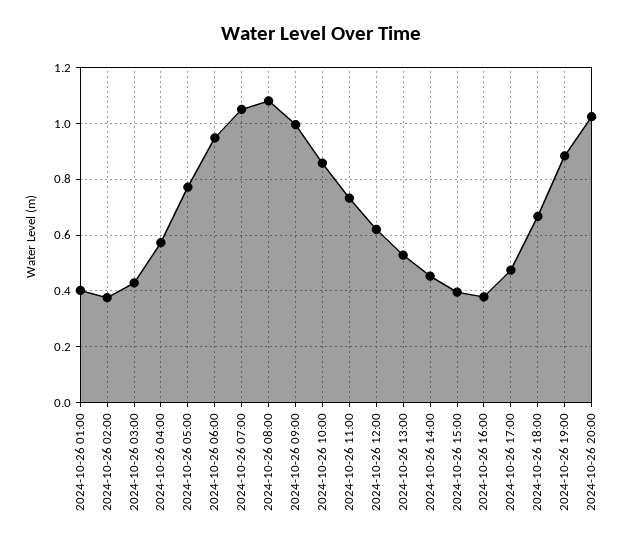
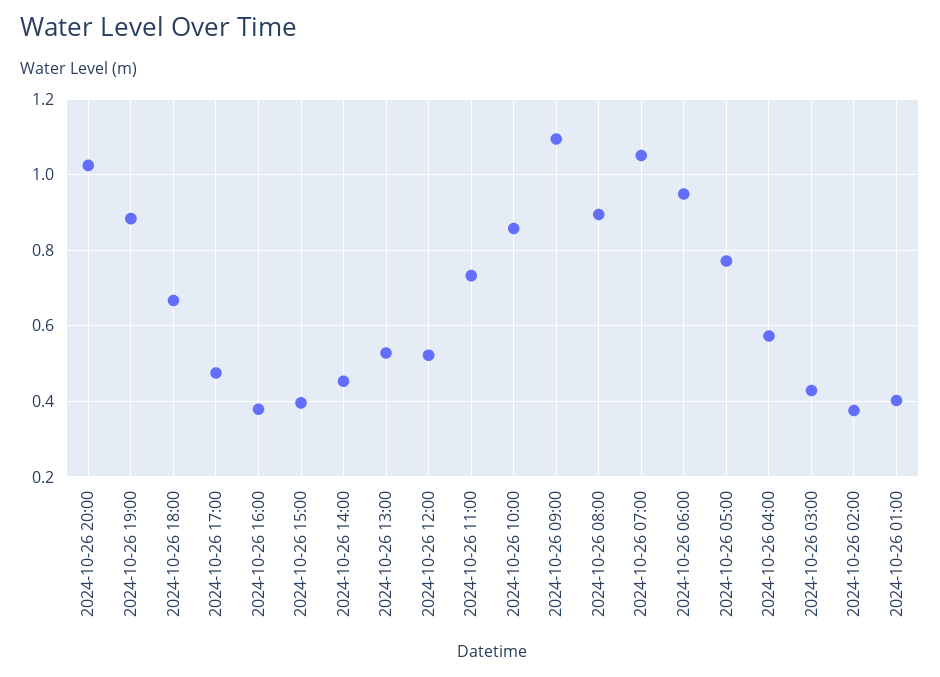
  {
    "2024-10-26 01:00": 0.4,
    "2024-10-26 02:00": 0.38,
    "2024-10-26 03:00": 0.42,
    "2024-10-26 04:00": 0.58,
    "2024-10-26 05:00": 0.78,
    "2024-10-26 06:00": 0.94,
    "2024-10-26 07:00": 1.06,
-   "2024-10-26 08:00": 1.075,
+   "2024-10-26 08:00": 0.9,
-   "2024-10-26 09:00": 1,
+   "2024-10-26 09:00": 1.1,
    "2024-10-26 10:00": 0.86,
    "2024-10-26 11:00": 0.74,
-   "2024-10-26 12:00": 0.625,
+   "2024-10-26 12:00": 0.52,
    "2024-10-26 13:00": 0.52,
    "2024-10-26 14:00": 0.46,
    "2024-10-26 15:00": 0.4,
    "2024-10-26 16:00": 0.38,
    "2024-10-26 17:00": 0.48,
    "2024-10-26 18:00": 0.66,
    "2024-10-26 19:00": 0.88,
    "2024-10-26 20:00": 1.02
  }

